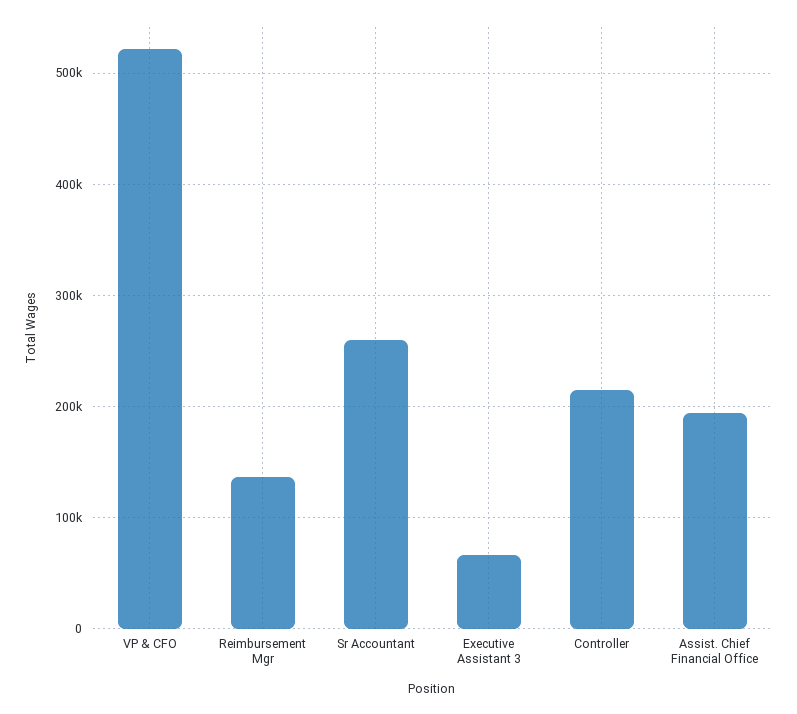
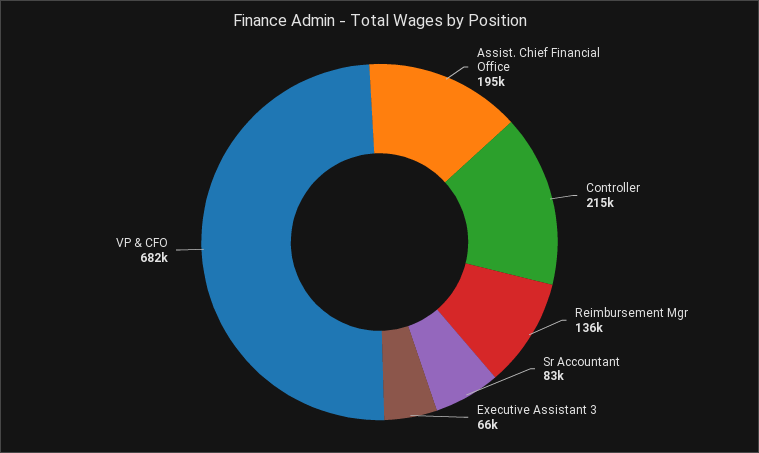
  {
-   "VP & CFO": 520000,
+   "VP & CFO": 682000,
    "Reimbursement Mgr": 136000,
-   "Sr Accountant": 260000,
+   "Sr Accountant": 83000,
    "Executive Assistant 3": 66000,
    "Controller": 215000,
    "Assist. Chief Financial Office": 195000
  }

